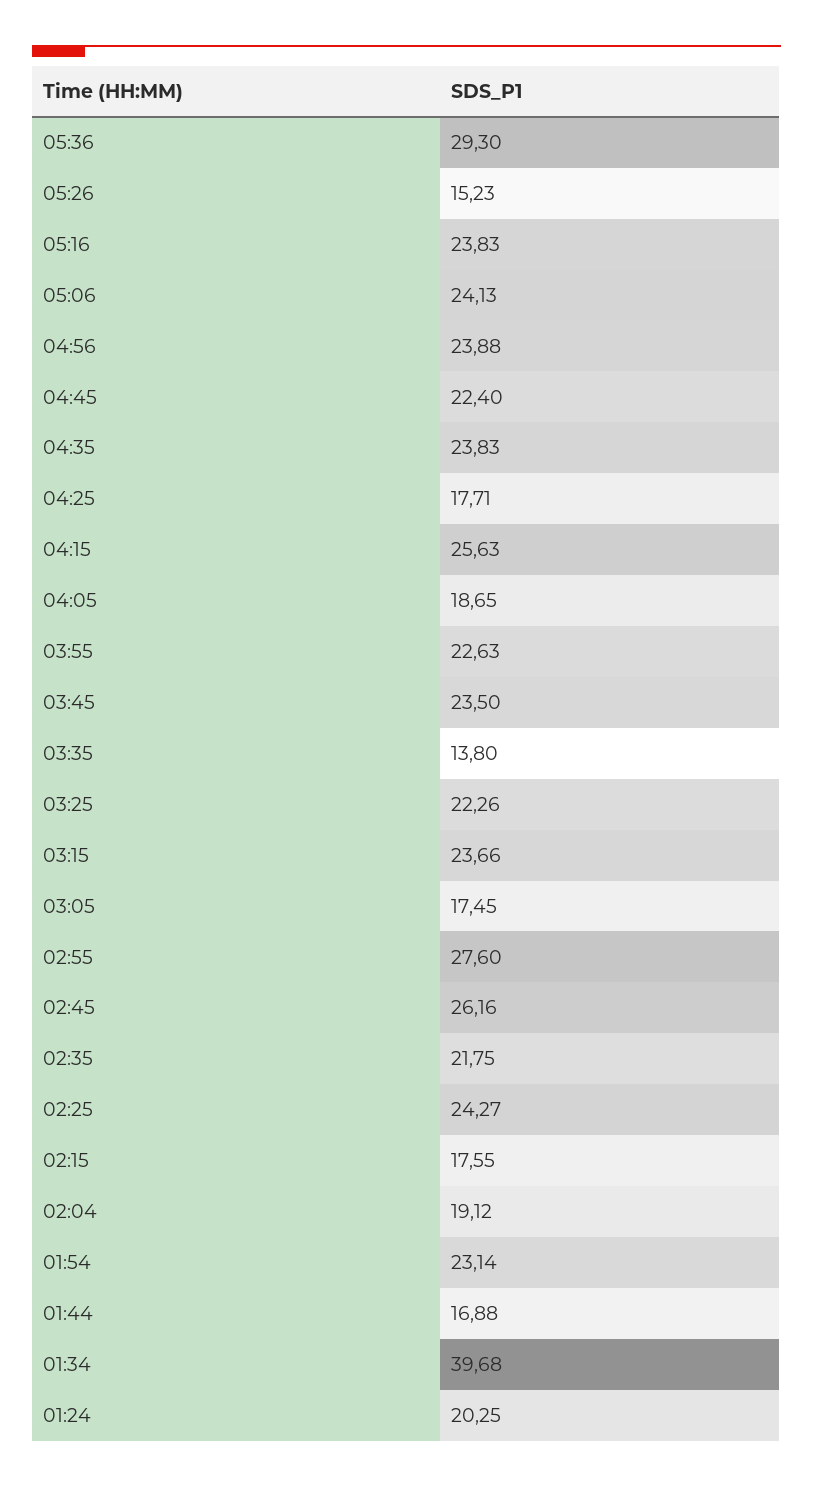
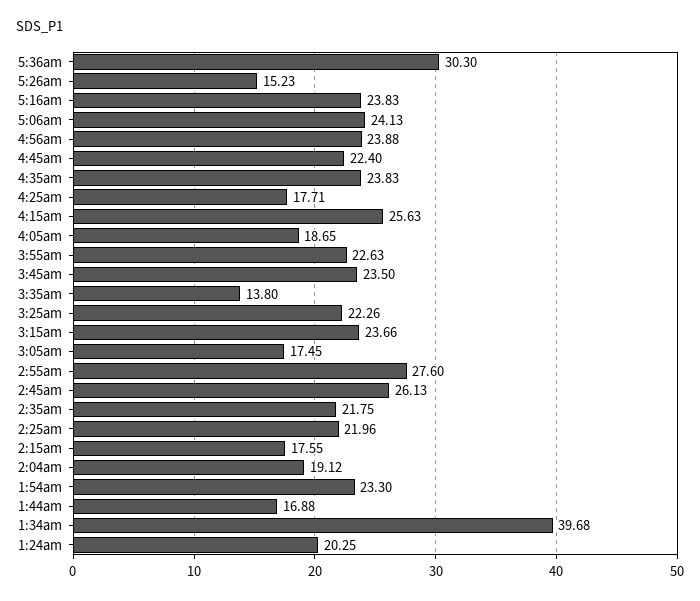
  {
-   "05:36": 29.3,
+   "05:36": 30.3,
    "05:26": 15.23,
    "05:16": 23.83,
    "05:06": 24.13,
    "04:56": 23.88,
    "04:45": 22.4,
    "04:35": 23.83,
    "04:25": 17.71,
    "04:15": 25.63,
    "04:05": 18.65,
    "03:55": 22.63,
    "03:45": 23.5,
    "03:35": 13.8,
    "03:25": 22.26,
    "03:15": 23.66,
    "03:05": 17.45,
    "02:55": 27.6,
-   "02:45": 26.16,
+   "02:45": 26.13,
    "02:35": 21.75,
-   "02:25": 24.27,
+   "02:25": 21.96,
    "02:15": 17.55,
    "02:04": 19.12,
-   "01:54": 23.14,
+   "01:54": 23.3,
    "01:44": 16.88,
    "01:34": 39.68,
    "01:24": 20.25
  }

